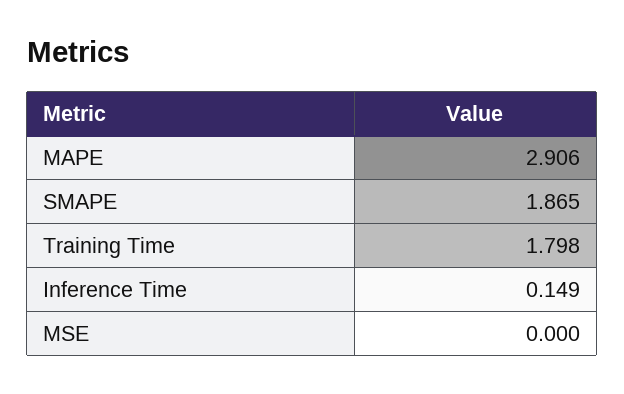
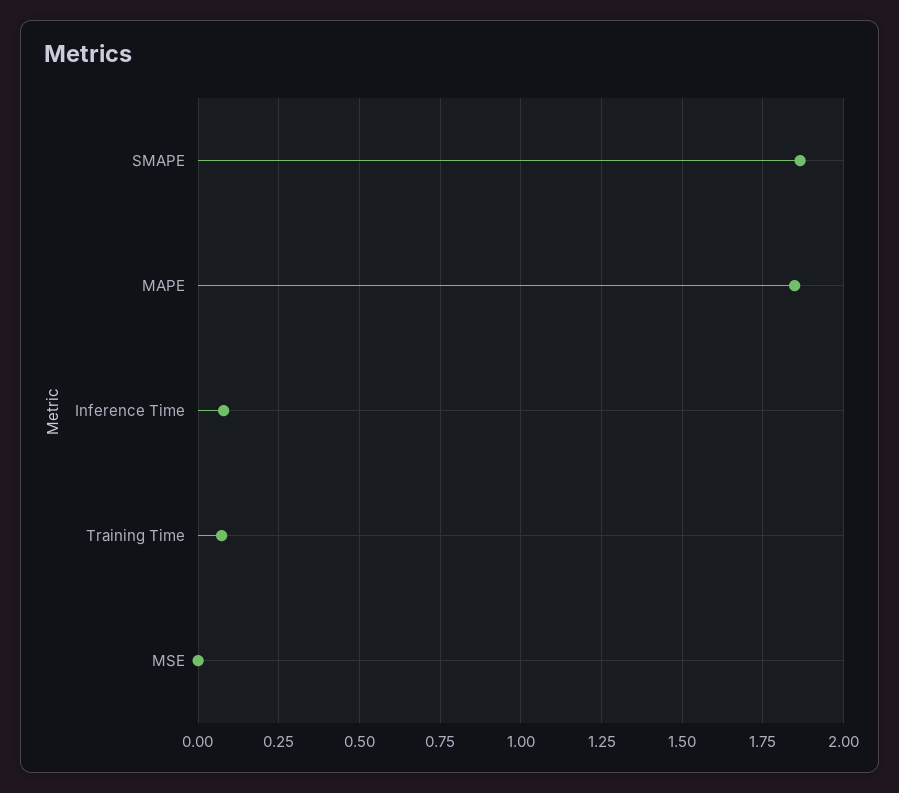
  {
-   "MAPE": 2.906,
+   "MAPE": 1.85,
    "SMAPE": 1.865,
-   "Training Time": 1.798,
+   "Training Time": 0.075,
-   "Inference Time": 0.149,
+   "Inference Time": 0.075,
    "MSE": 0
  }

